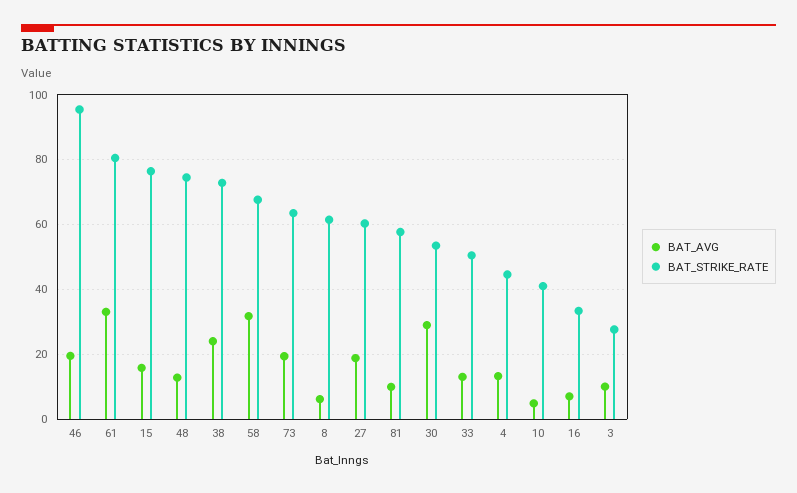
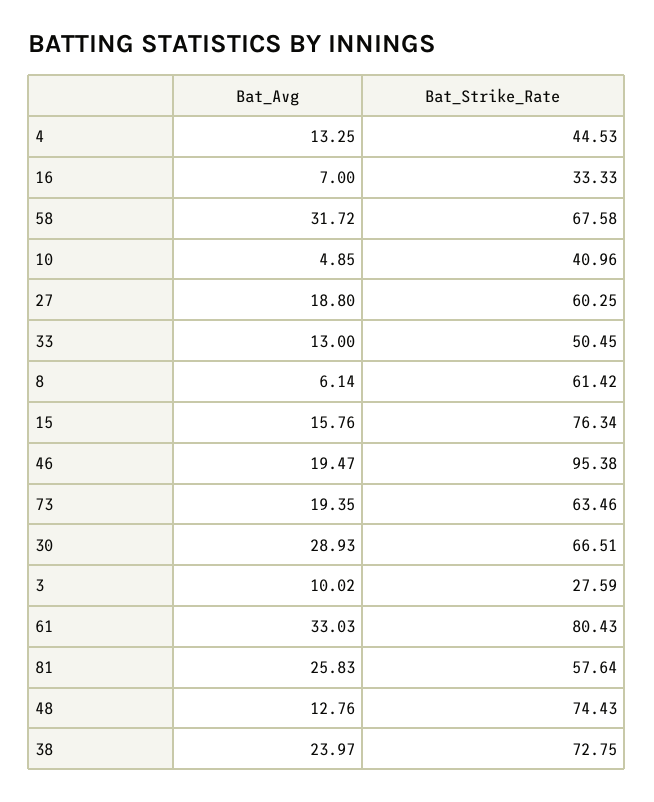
  {
    "BAT_AVG": {
      "46": 19.47,
      "61": 33.03,
      "15": 15.76,
      "48": 12.76,
      "38": 23.97,
      "58": 31.72,
      "73": 19.35,
      "8": 6.14,
      "27": 18.8,
-     "81": 10,
+     "81": 25.83,
      "30": 28.93,
      "33": 13,
      "4": 13.25,
      "10": 4.85,
      "16": 7,
      "3": 10.02
    },
    "BAT_STRIKE_RATE": {
      "46": 95.38,
      "61": 80.43,
      "15": 76.34,
      "48": 74.43,
      "38": 72.75,
      "58": 67.58,
      "73": 63.46,
      "8": 61.42,
      "27": 60.25,
      "81": 57.64,
-     "30": 54,
+     "30": 66.51,
      "33": 50.45,
      "4": 44.53,
      "10": 40.96,
      "16": 33.33,
      "3": 27.59
    }
  }

